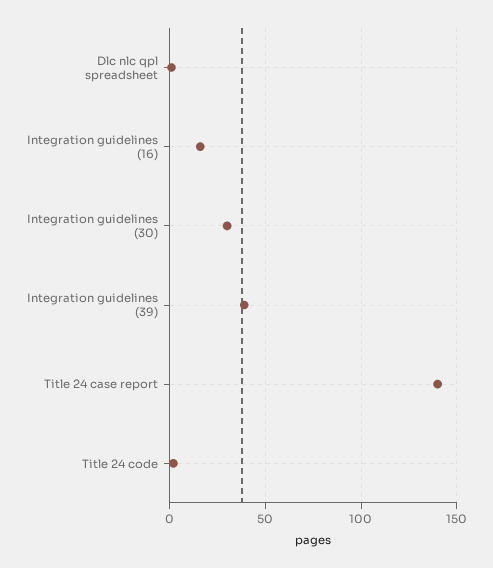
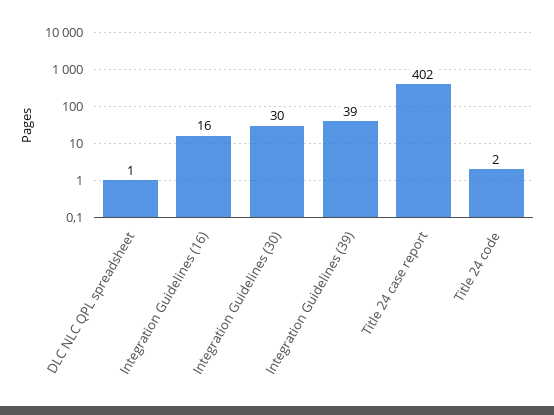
  {
    "Dlc nlc qpl spreadsheet": 1,
    "Integration guidelines (16)": 16,
    "Integration guidelines (30)": 30,
    "Integration guidelines (39)": 39,
-   "Title 24 case report": 140,
+   "Title 24 case report": 402,
    "Title 24 code": 2
  }

